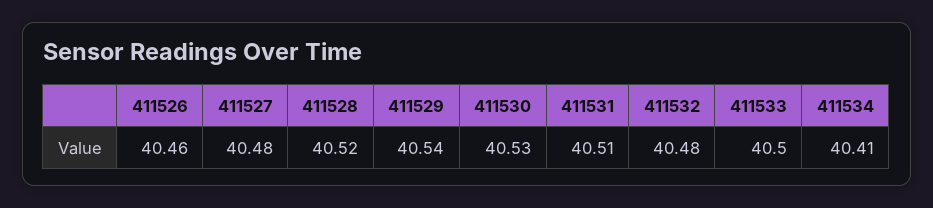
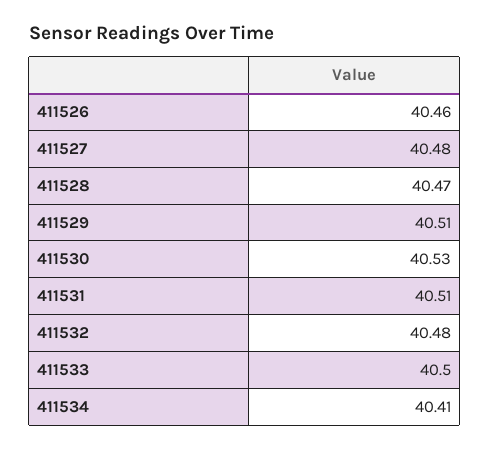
  {
    "411526": 40.46,
    "411527": 40.48,
-   "411528": 40.52,
+   "411528": 40.47,
-   "411529": 40.54,
+   "411529": 40.51,
    "411530": 40.53,
    "411531": 40.51,
    "411532": 40.48,
    "411533": 40.5,
    "411534": 40.41
  }

